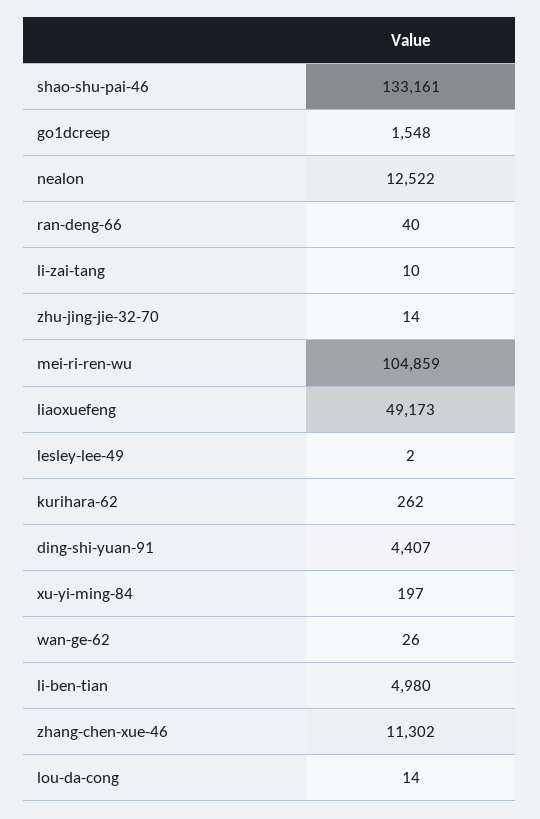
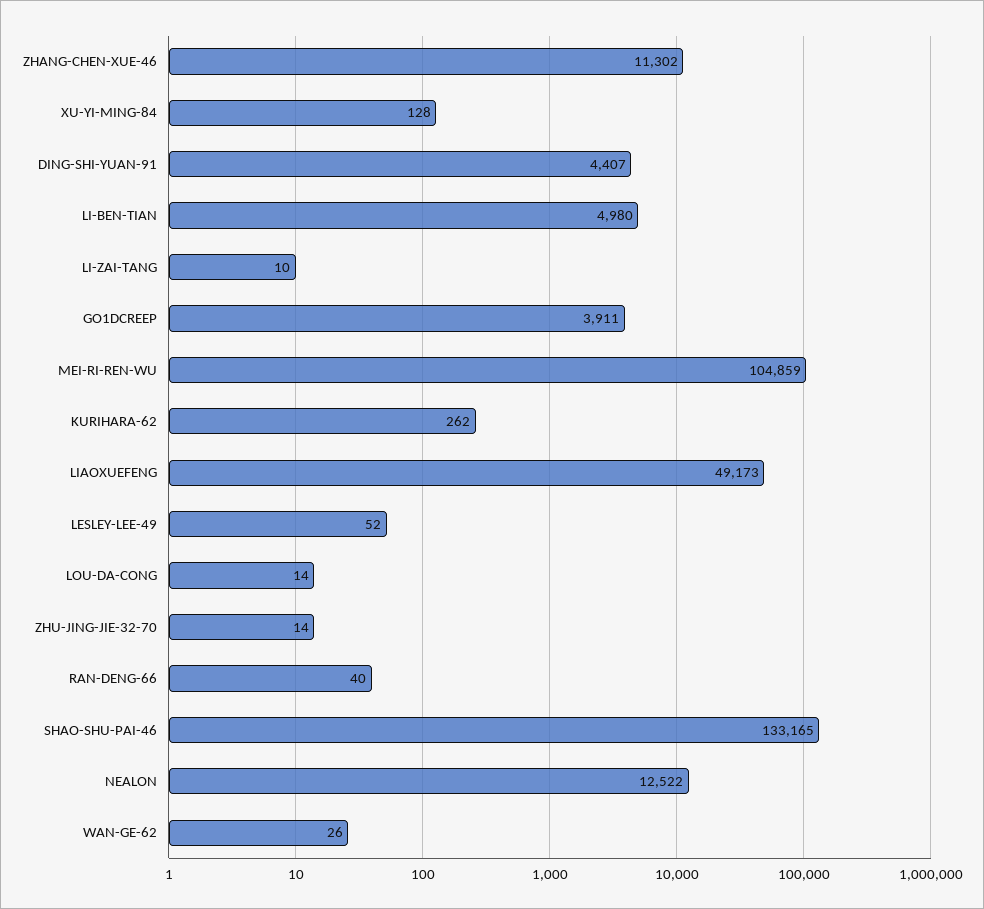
  {
-   "shao-shu-pai-46": 133161,
+   "shao-shu-pai-46": 133165,
-   "go1dcreep": 1548,
+   "go1dcreep": 3911,
    "nealon": 12522,
    "ran-deng-66": 40,
    "li-zai-tang": 10,
    "zhu-jing-jie-32-70": 14,
    "mei-ri-ren-wu": 104859,
    "liaoxuefeng": 49173,
-   "lesley-lee-49": 2,
+   "lesley-lee-49": 52,
    "kurihara-62": 262,
    "ding-shi-yuan-91": 4407,
-   "xu-yi-ming-84": 197,
+   "xu-yi-ming-84": 128,
    "wan-ge-62": 26,
    "li-ben-tian": 4980,
    "zhang-chen-xue-46": 11302,
    "lou-da-cong": 14
  }

